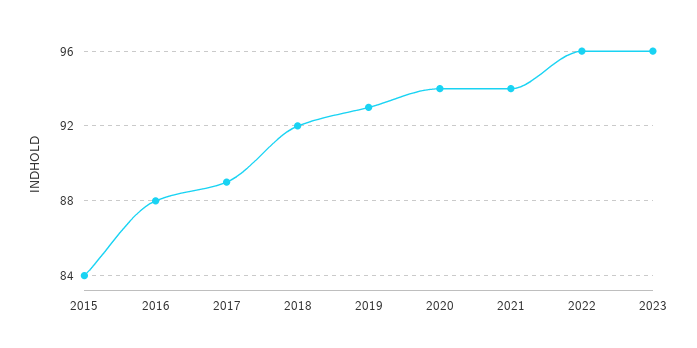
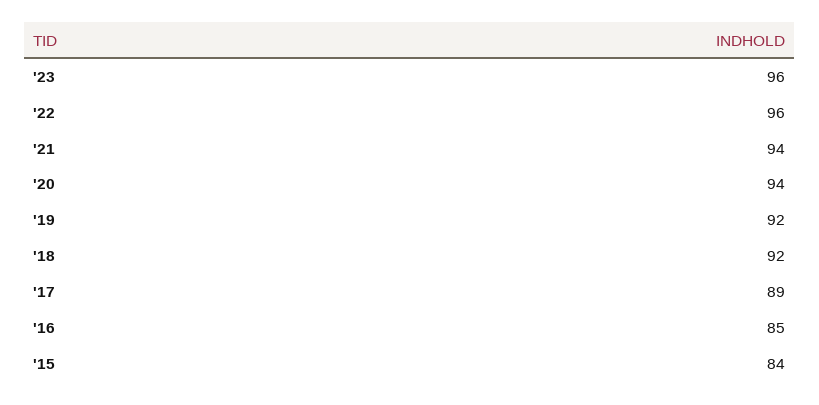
  {
    "2015": 84,
-   "2016": 88,
+   "2016": 85,
    "2017": 89,
    "2018": 92,
-   "2019": 93,
+   "2019": 92,
    "2020": 94,
    "2021": 94,
    "2022": 96,
    "2023": 96
  }

